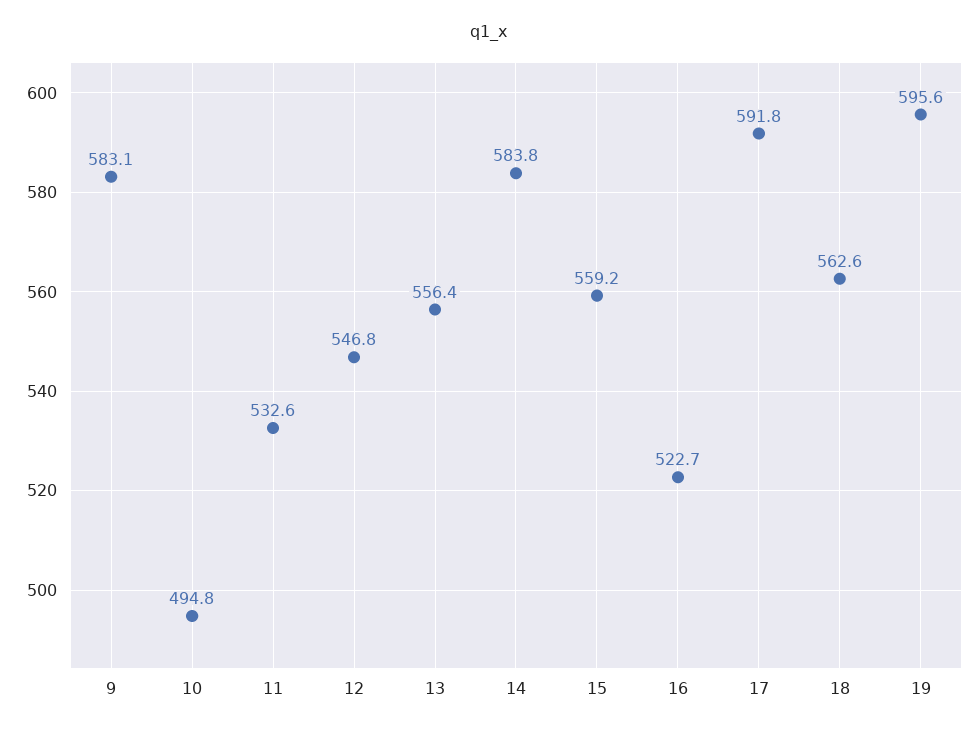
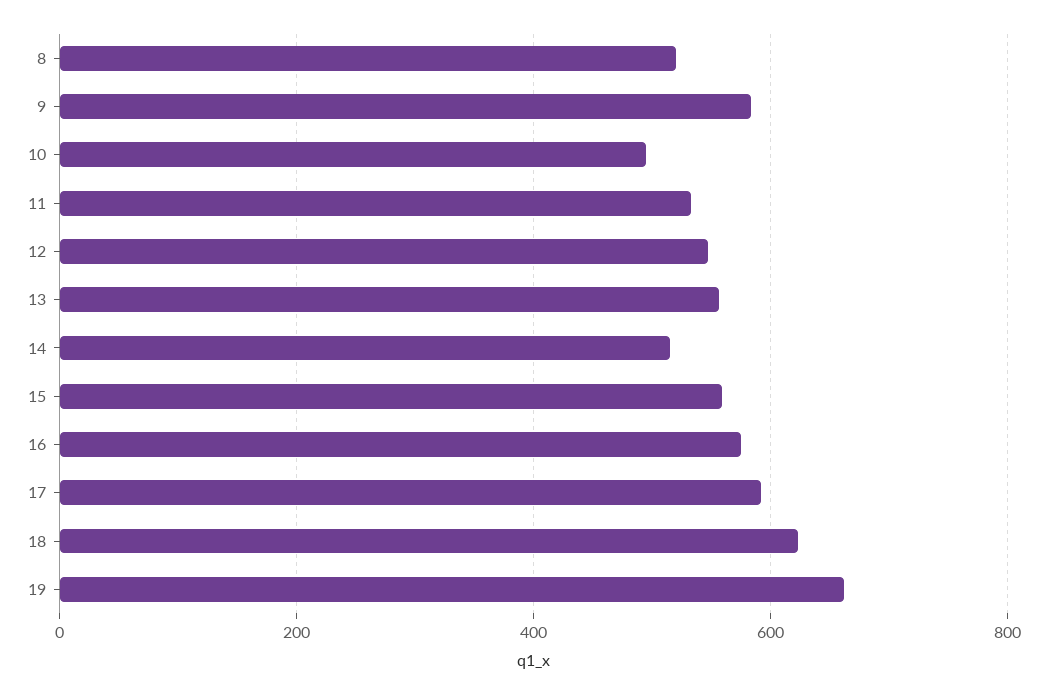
  {
    "9": 583.1,
    "10": 494.8,
    "11": 532.6,
    "12": 546.8,
    "13": 556.4,
-   "14": 583.8,
+   "14": 520,
    "15": 559.2,
-   "16": 522.7,
+   "16": 580,
    "17": 591.8,
-   "18": 562.6,
+   "18": 620,
-   "19": 595.6
+   "19": 660,
+   "8": 520
  }

